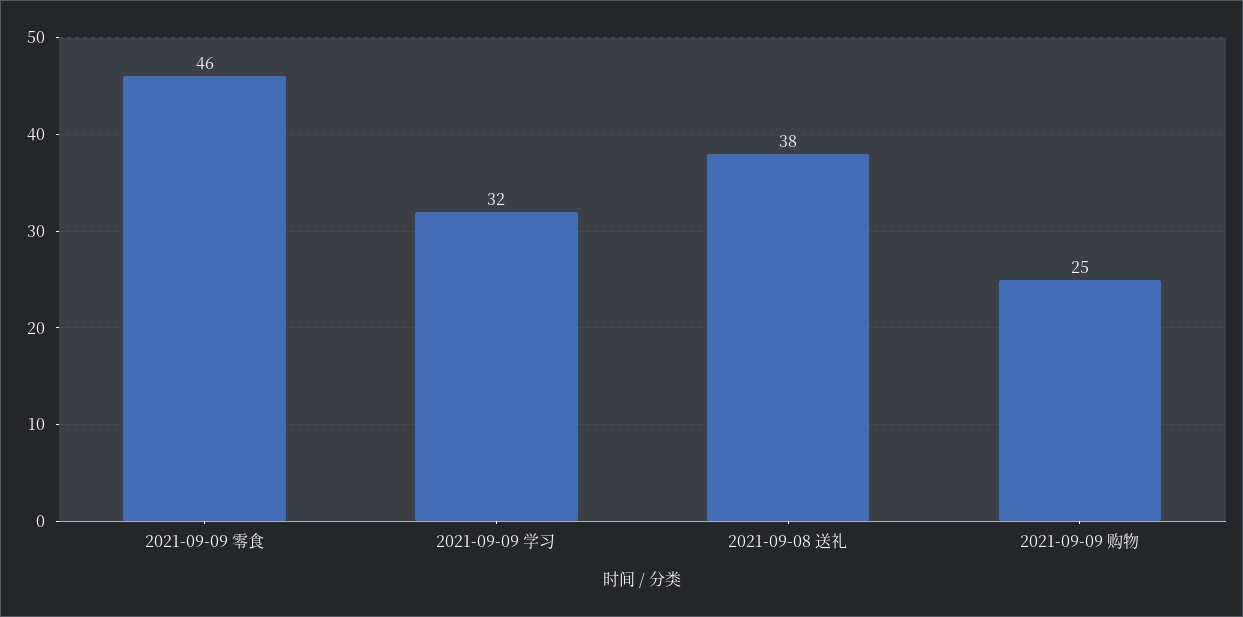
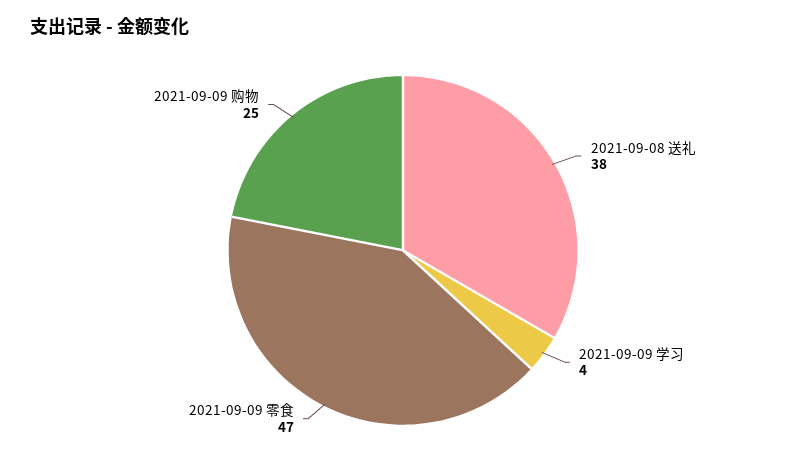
  {
-   "2021-09-09 零食": 46,
+   "2021-09-09 零食": 47,
-   "2021-09-09 学习": 32,
+   "2021-09-09 学习": 4,
    "2021-09-08 送礼": 38,
    "2021-09-09 购物": 25
  }

